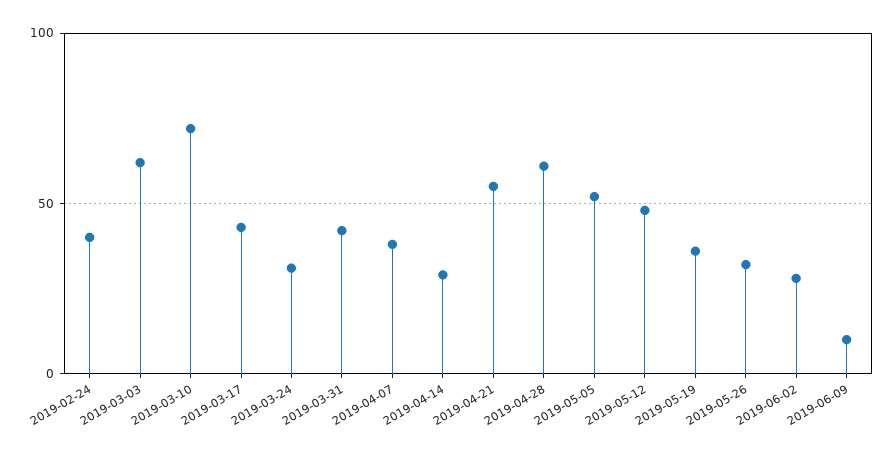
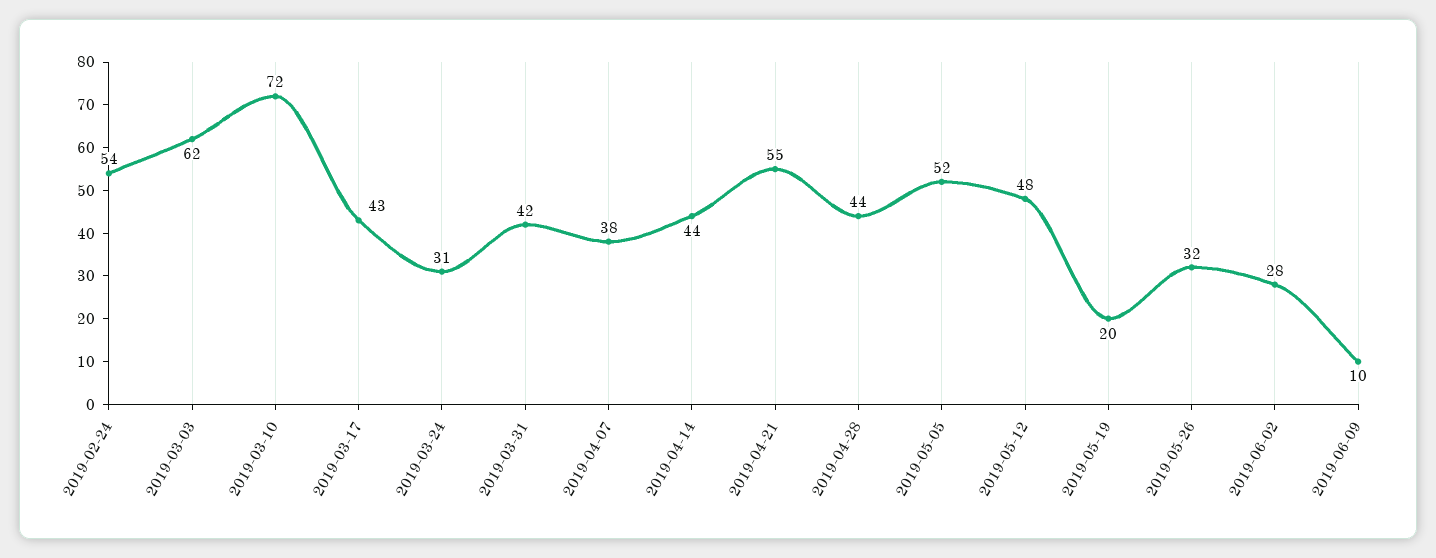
  {
-   "2019-02-24": 40,
+   "2019-02-24": 54,
    "2019-03-03": 62,
    "2019-03-10": 72,
    "2019-03-17": 43,
    "2019-03-24": 31,
    "2019-03-31": 42,
    "2019-04-07": 38,
-   "2019-04-14": 30,
+   "2019-04-14": 44,
    "2019-04-21": 55,
-   "2019-04-28": 60,
+   "2019-04-28": 44,
    "2019-05-05": 52,
    "2019-05-12": 48,
-   "2019-05-19": 35,
+   "2019-05-19": 20,
    "2019-05-26": 32,
    "2019-06-02": 28,
    "2019-06-09": 10
  }

